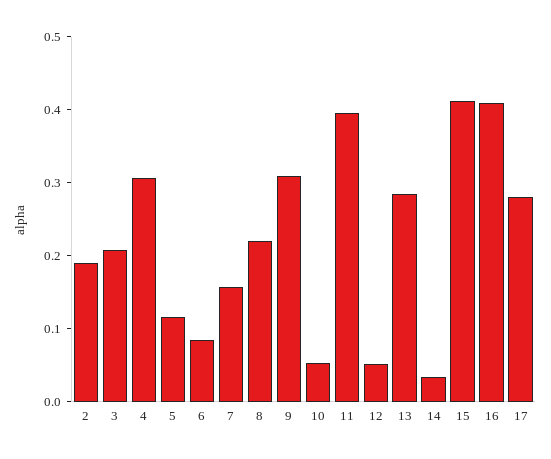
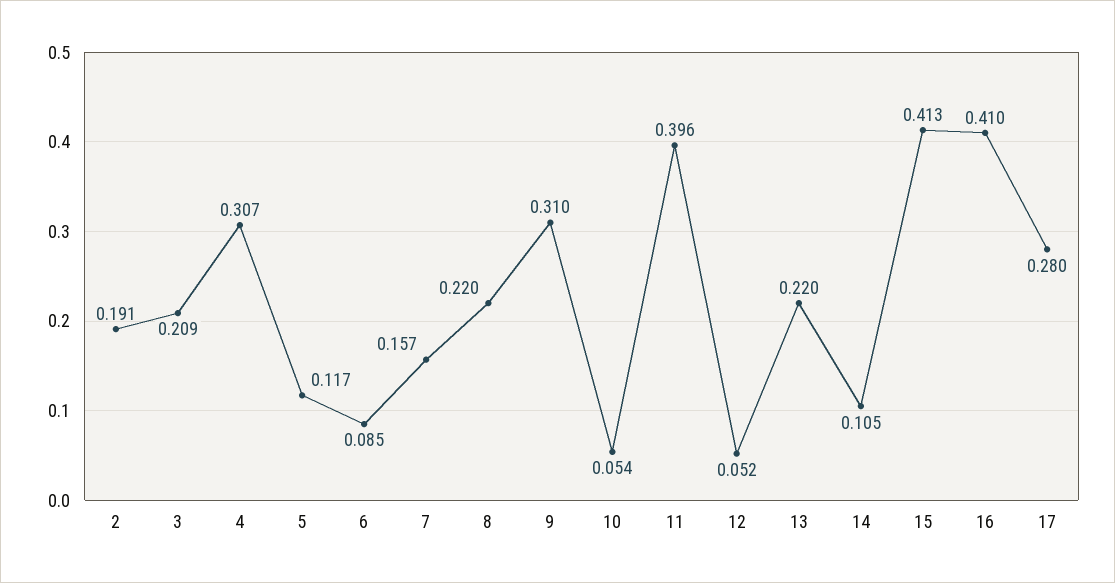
  {
    "2": 0.191,
    "3": 0.209,
    "4": 0.307,
    "5": 0.117,
    "6": 0.085,
    "7": 0.157,
    "8": 0.22,
    "9": 0.31,
    "10": 0.054,
    "11": 0.396,
    "12": 0.052,
-   "13": 0.28,
+   "13": 0.22,
-   "14": 0.04,
+   "14": 0.105,
    "15": 0.413,
    "16": 0.41,
    "17": 0.28
  }

